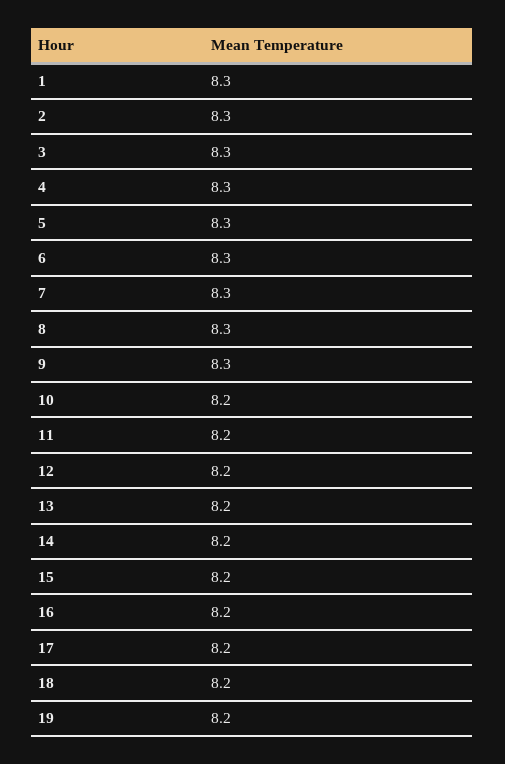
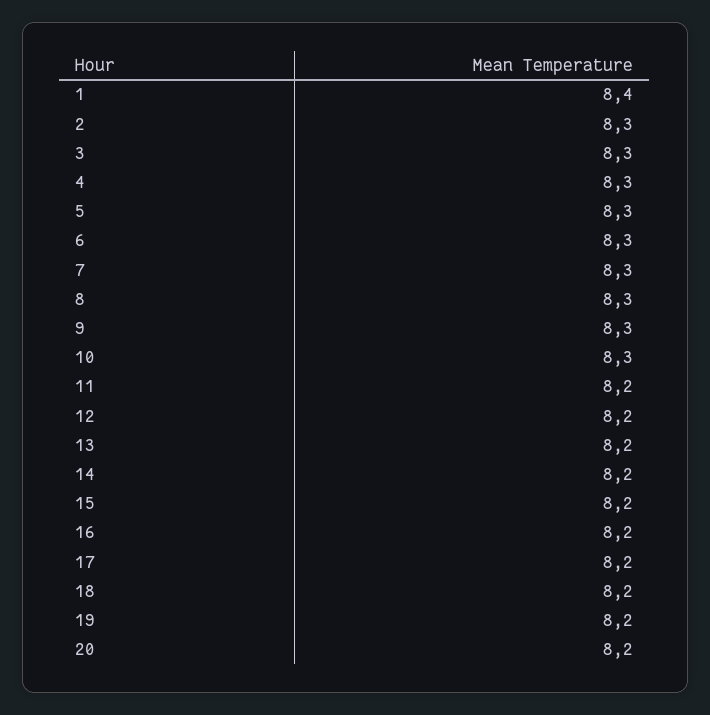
  {
-   "1": 8.3,
+   "1": 8.4,
    "2": 8.3,
    "3": 8.3,
    "4": 8.3,
    "5": 8.3,
    "6": 8.3,
    "7": 8.3,
    "8": 8.3,
    "9": 8.3,
-   "10": 8.2,
+   "10": 8.3,
    "11": 8.2,
    "12": 8.2,
    "13": 8.2,
    "14": 8.2,
    "15": 8.2,
    "16": 8.2,
    "17": 8.2,
    "18": 8.2,
-   "19": 8.2
+   "19": 8.2,
+   "20": 8.2
  }

